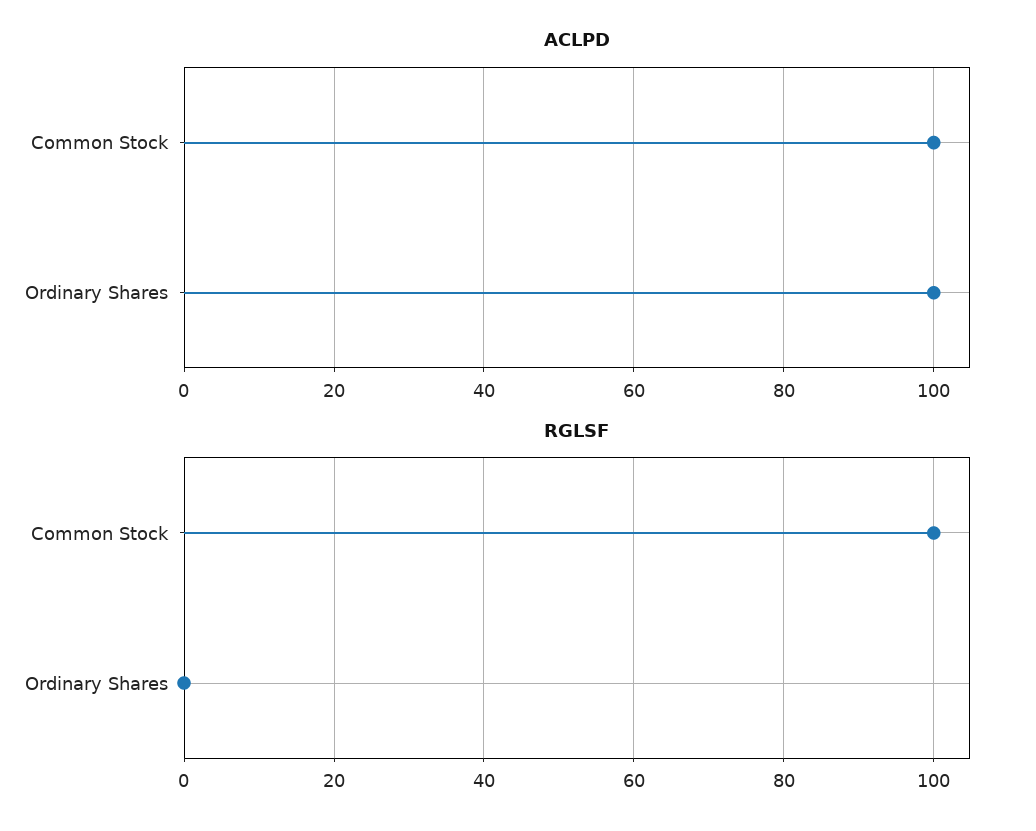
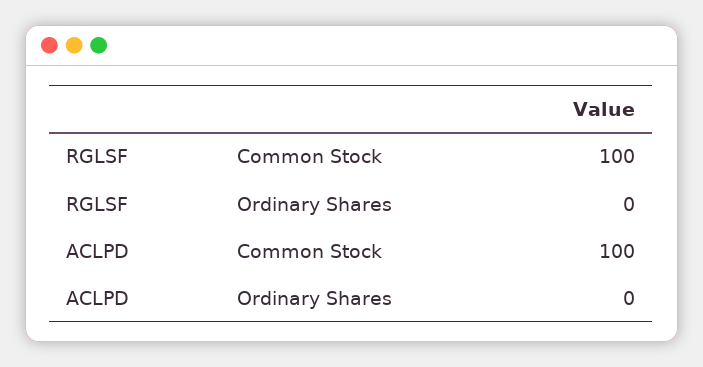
  {
    "ACLPD": {
      "Common Stock": 100,
-     "Ordinary Shares": 100
+     "Ordinary Shares": 0
    },
    "RGLSF": {
      "Common Stock": 100,
      "Ordinary Shares": 0
    }
  }

